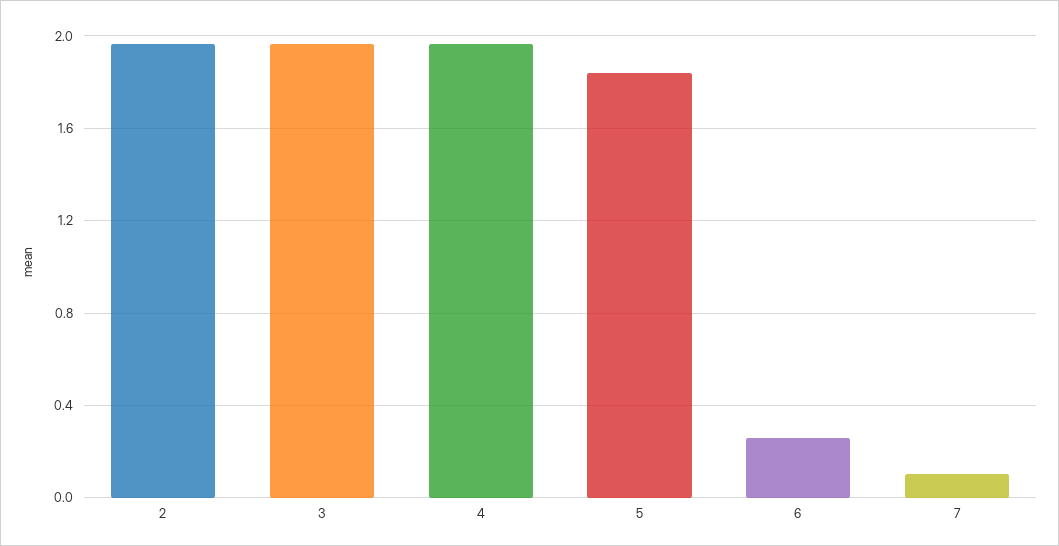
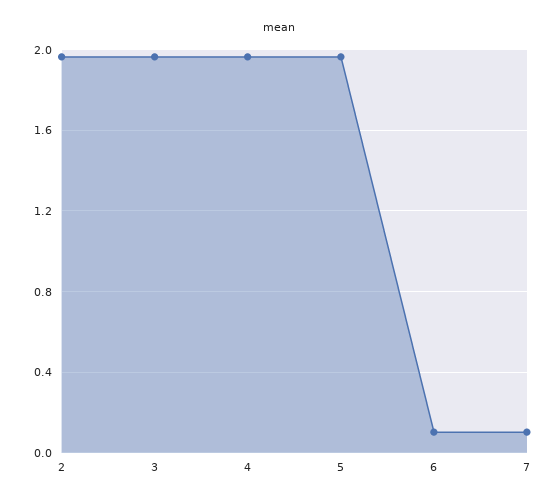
  {
    "2": 1.95,
    "3": 1.95,
    "4": 1.95,
-   "5": 1.85,
+   "5": 1.95,
-   "6": 0.25,
+   "6": 0.1,
    "7": 0.1
  }

